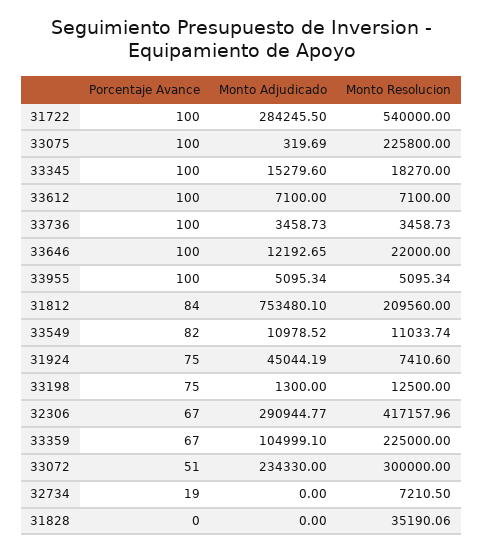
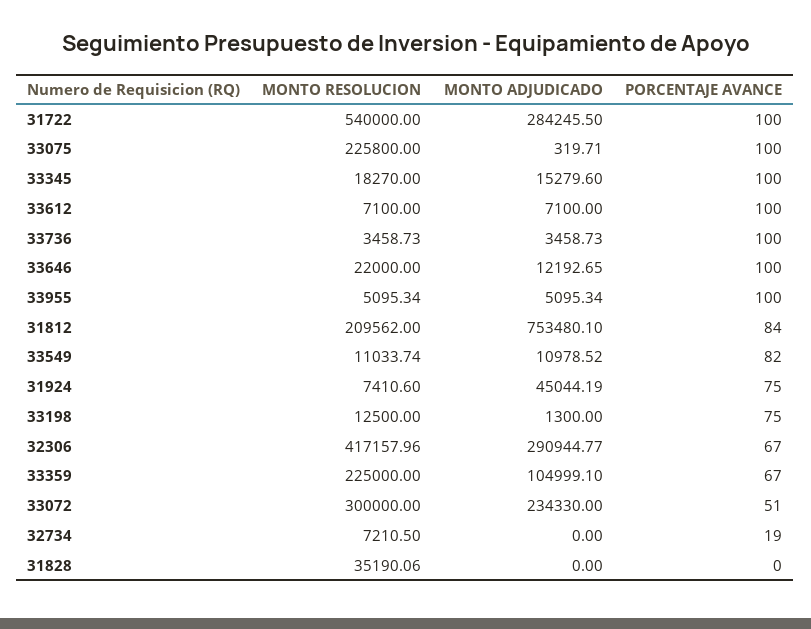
  {
    "Porcentaje Avance": {
      "31722": 100,
      "33075": 100,
      "33345": 100,
      "33612": 100,
      "33736": 100,
      "33646": 100,
      "33955": 100,
      "31812": 84,
      "33549": 82,
      "31924": 75,
      "33198": 75,
      "32306": 67,
      "33359": 67,
      "33072": 51,
      "32734": 19,
      "31828": 0
    },
    "Monto Adjudicado": {
      "31722": 284245.5,
-     "33075": 319.69,
+     "33075": 319.71,
      "33345": 15279.6,
      "33612": 7100,
      "33736": 3458.73,
      "33646": 12192.65,
      "33955": 5095.34,
      "31812": 753480.1,
      "33549": 10978.52,
      "31924": 45044.19,
      "33198": 1300,
      "32306": 290944.77,
      "33359": 104999.1,
      "33072": 234330,
      "32734": 0,
      "31828": 0
    },
    "Monto Resolucion": {
      "31722": 540000,
      "33075": 225800,
      "33345": 18270,
      "33612": 7100,
      "33736": 3458.73,
      "33646": 22000,
      "33955": 5095.34,
-     "31812": 209560,
+     "31812": 209562,
      "33549": 11033.74,
      "31924": 7410.6,
      "33198": 12500,
      "32306": 417157.96,
      "33359": 225000,
      "33072": 300000,
      "32734": 7210.5,
      "31828": 35190.06
    }
  }

